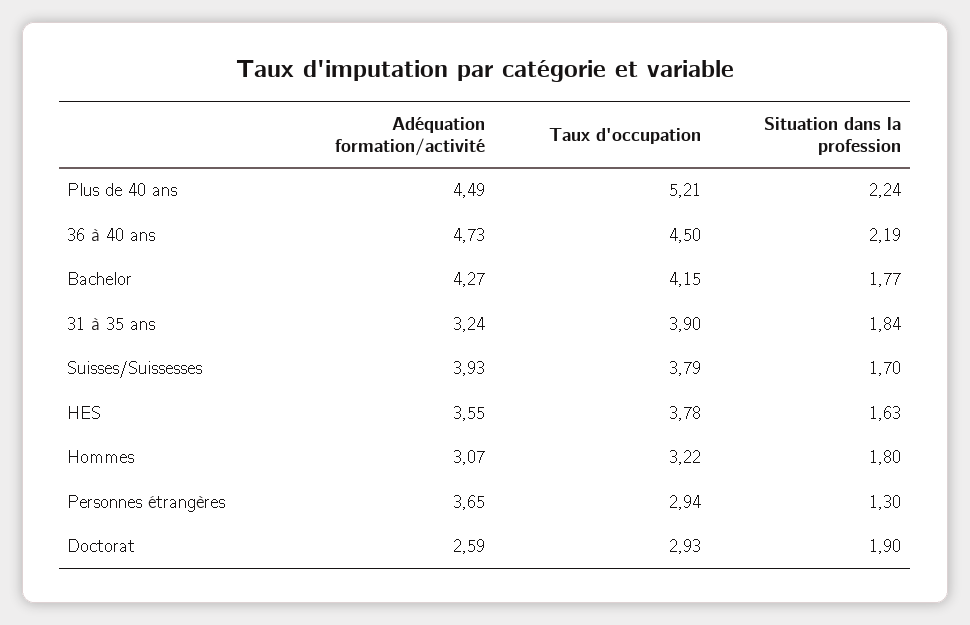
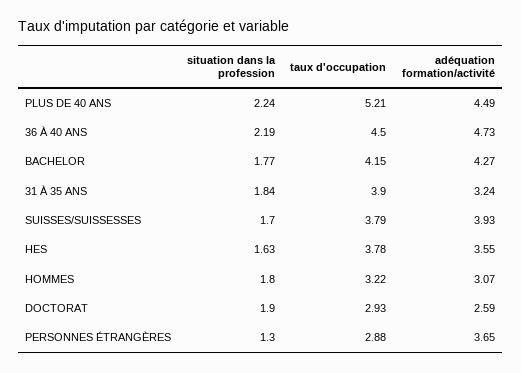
  {
    "Adéquation formation/activité": {
      "Plus de 40 ans": 4.49,
      "36 à 40 ans": 4.73,
      "Bachelor": 4.27,
      "31 à 35 ans": 3.24,
      "Suisses/Suissesses": 3.93,
      "HES": 3.55,
      "Hommes": 3.07,
      "Personnes étrangères": 3.65,
      "Doctorat": 2.59
    },
    "Taux d'occupation": {
      "Plus de 40 ans": 5.21,
      "36 à 40 ans": 4.5,
      "Bachelor": 4.15,
      "31 à 35 ans": 3.9,
      "Suisses/Suissesses": 3.79,
      "HES": 3.78,
      "Hommes": 3.22,
-     "Personnes étrangères": 2.94,
+     "Personnes étrangères": 2.88,
      "Doctorat": 2.93
    },
    "Situation dans la profession": {
      "Plus de 40 ans": 2.24,
      "36 à 40 ans": 2.19,
      "Bachelor": 1.77,
      "31 à 35 ans": 1.84,
      "Suisses/Suissesses": 1.7,
      "HES": 1.63,
      "Hommes": 1.8,
      "Personnes étrangères": 1.3,
      "Doctorat": 1.9
    }
  }

